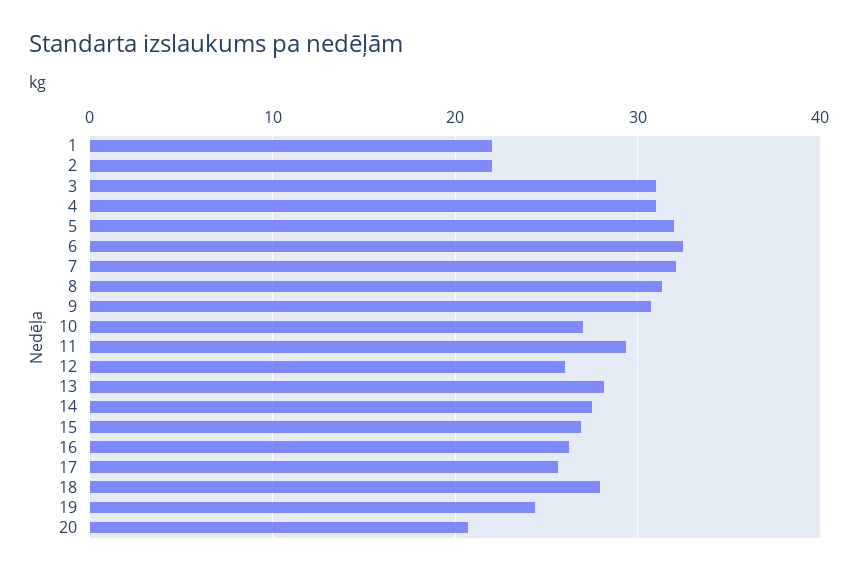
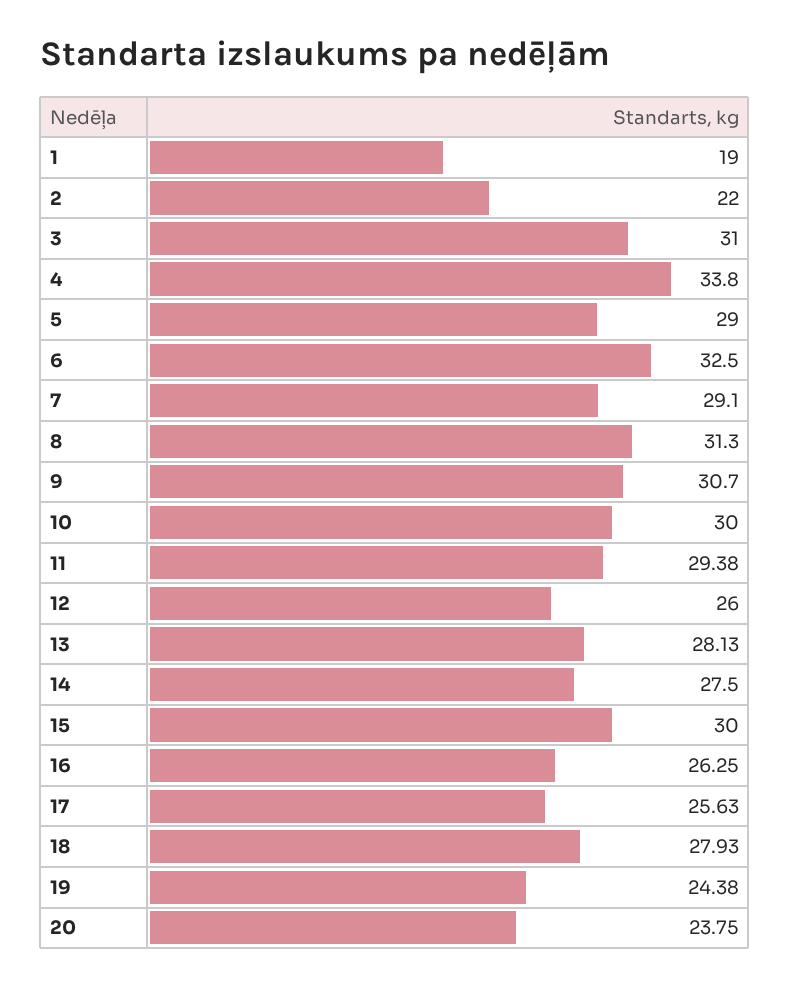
  {
-   "1": 22,
+   "1": 19,
    "2": 22,
    "3": 31,
-   "4": 31,
+   "4": 33.8,
-   "5": 32,
+   "5": 29,
    "6": 32.5,
-   "7": 32,
+   "7": 29.1,
    "8": 31.3,
    "9": 30.7,
-   "10": 27,
+   "10": 30,
    "11": 29.38,
    "12": 26,
    "13": 28.13,
    "14": 27.5,
-   "15": 27,
+   "15": 30,
    "16": 26.25,
    "17": 25.63,
    "18": 27.93,
    "19": 24.38,
-   "20": 21
+   "20": 23.75
  }

